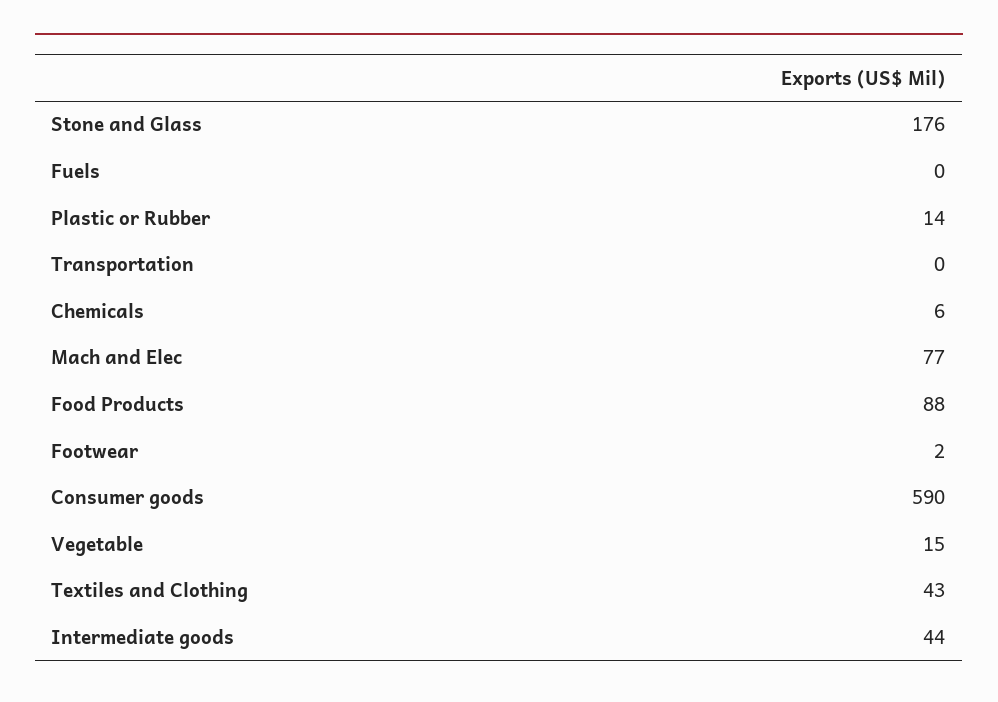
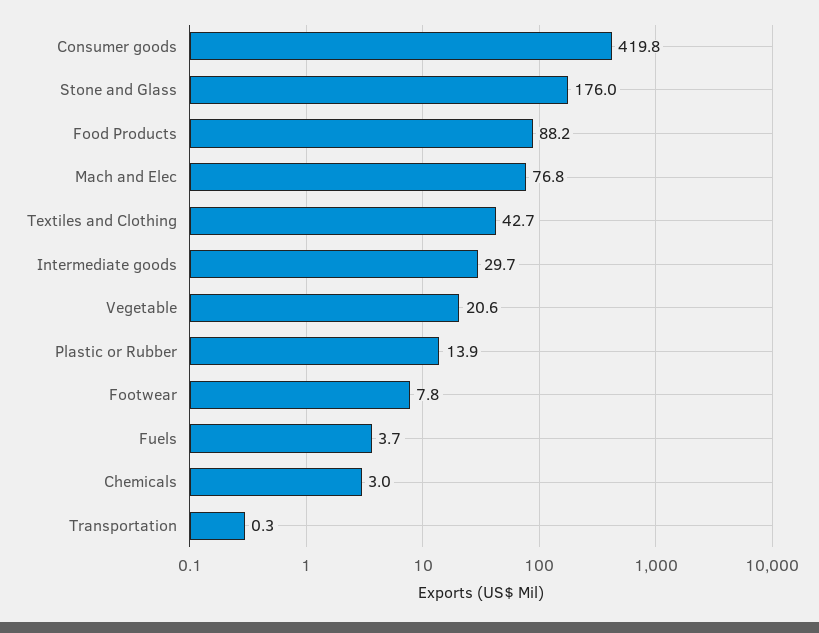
  {
    "Stone and Glass": 176,
-   "Fuels": 0,
+   "Fuels": 3.7,
    "Plastic or Rubber": 13.9,
    "Transportation": 0.3,
-   "Chemicals": 6,
+   "Chemicals": 3,
    "Mach and Elec": 76.8,
    "Food Products": 88.2,
-   "Footwear": 2,
+   "Footwear": 7.8,
-   "Consumer goods": 590,
+   "Consumer goods": 419.8,
-   "Vegetable": 15,
+   "Vegetable": 20.6,
    "Textiles and Clothing": 42.7,
-   "Intermediate goods": 44
+   "Intermediate goods": 29.7
  }

